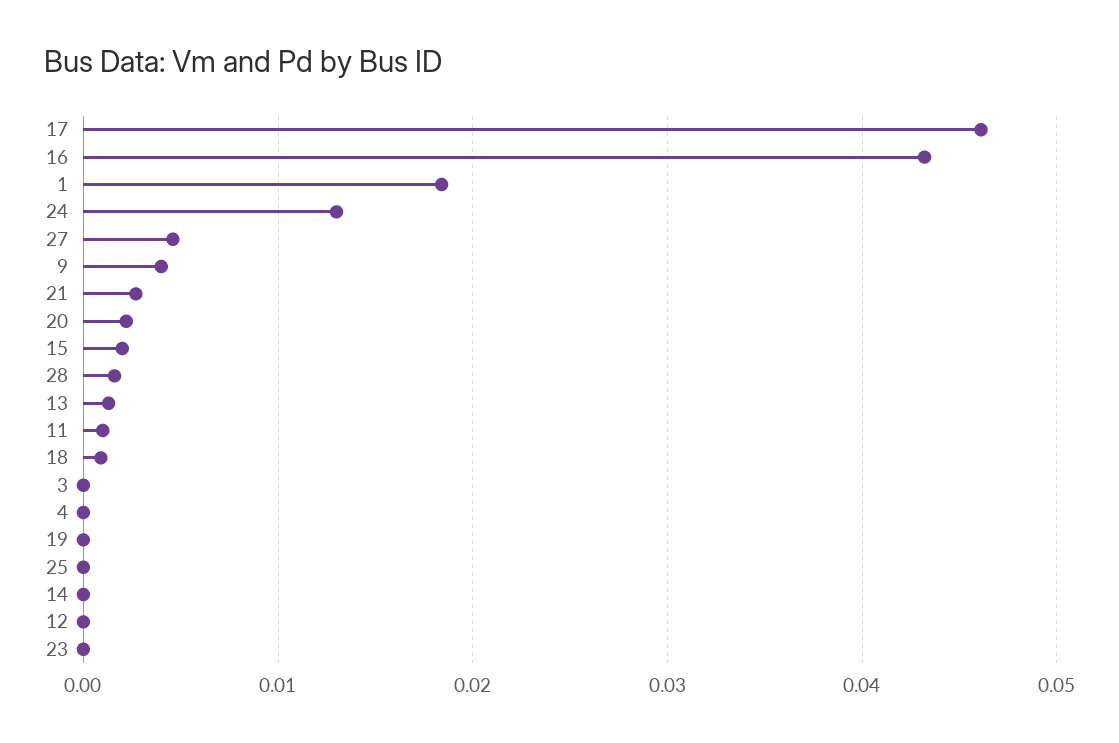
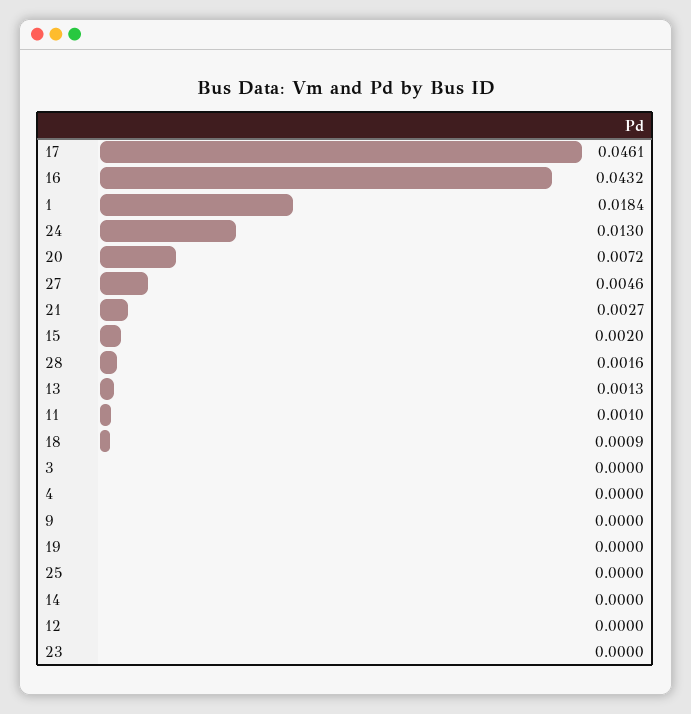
  {
    "17": 0.0461,
    "16": 0.0432,
    "1": 0.0184,
    "24": 0.013,
    "27": 0.0046,
-   "9": 0.004,
+   "9": 0,
    "21": 0.0027,
-   "20": 0.002,
+   "20": 0.0072,
    "15": 0.002,
    "28": 0.0016,
    "13": 0.0013,
    "11": 0.001,
    "18": 0.0009,
    "3": 0,
    "4": 0,
    "19": 0,
    "25": 0,
    "14": 0,
    "12": 0,
    "23": 0
  }

